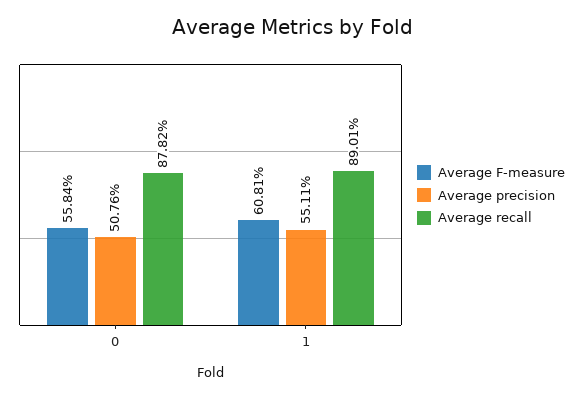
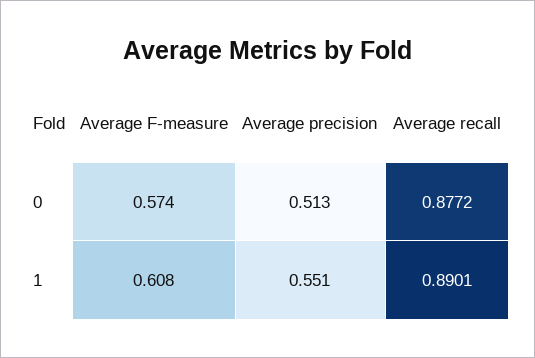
  {
    "Average F-measure": {
-     "0": 0.5584,
+     "0": 0.574,
      "1": 0.6081
    },
    "Average precision": {
-     "0": 0.5076,
+     "0": 0.513,
      "1": 0.5511
    },
    "Average recall": {
-     "0": 0.8782,
+     "0": 0.8772,
      "1": 0.8901
    }
  }

